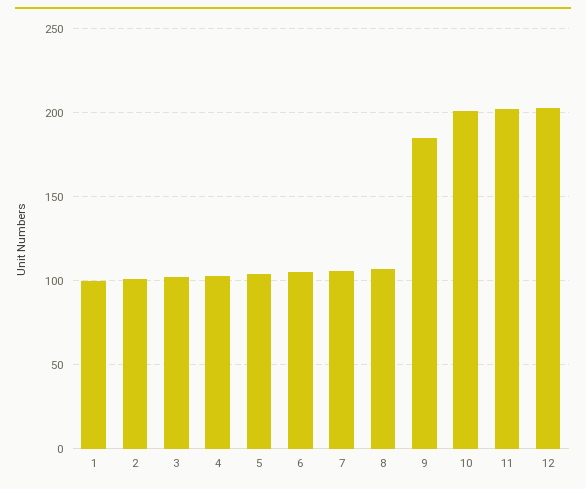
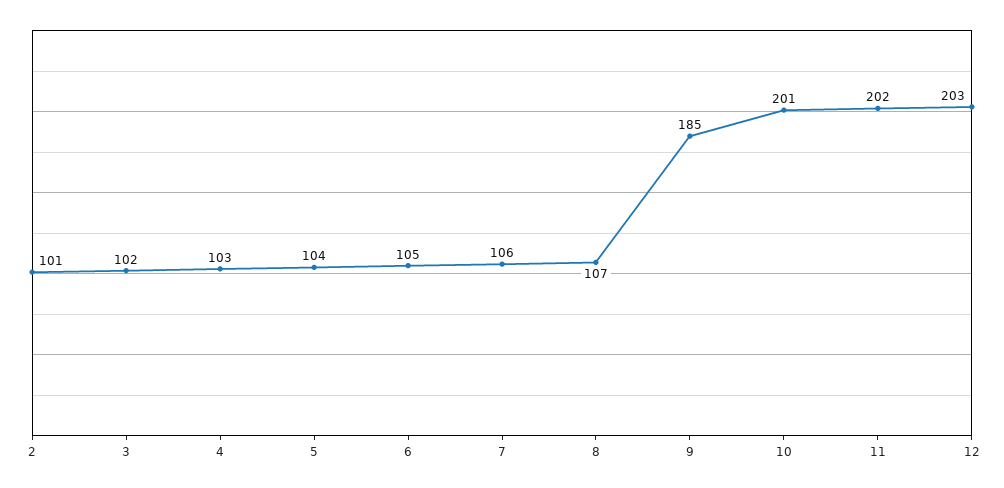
  {
-   "1": 100,
    "2": 101,
    "3": 102,
    "4": 103,
    "5": 104,
    "6": 105,
    "7": 106,
    "8": 107,
    "9": 185,
    "10": 201,
    "11": 202,
    "12": 203
  }

